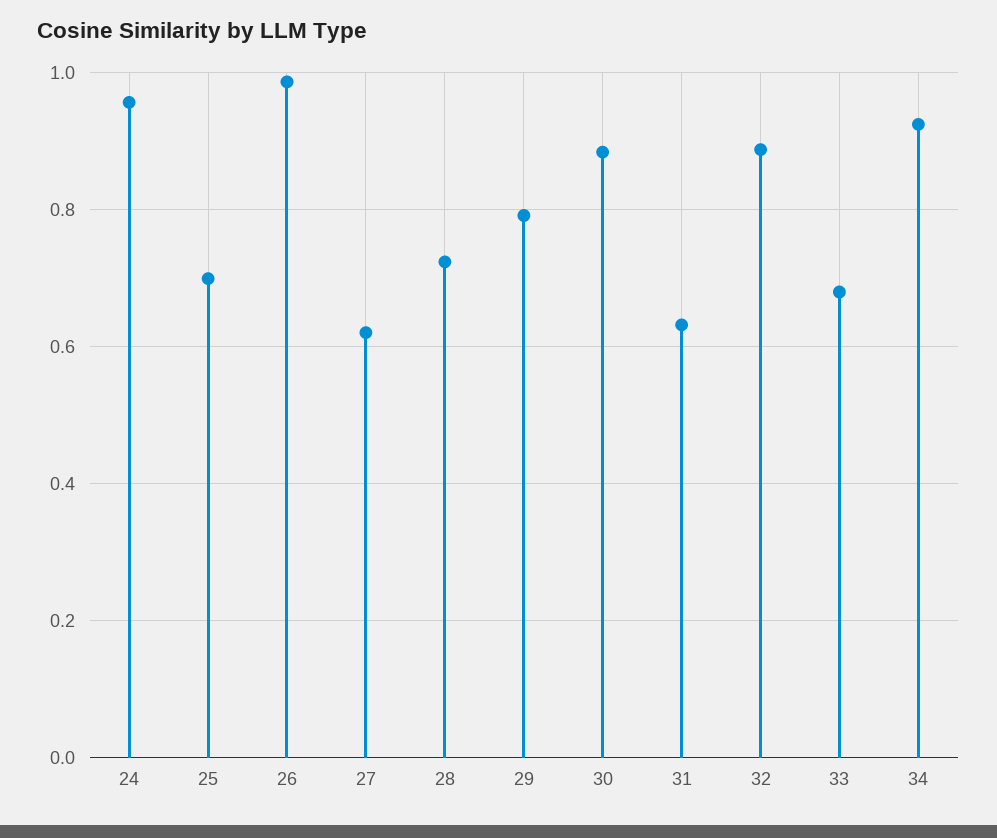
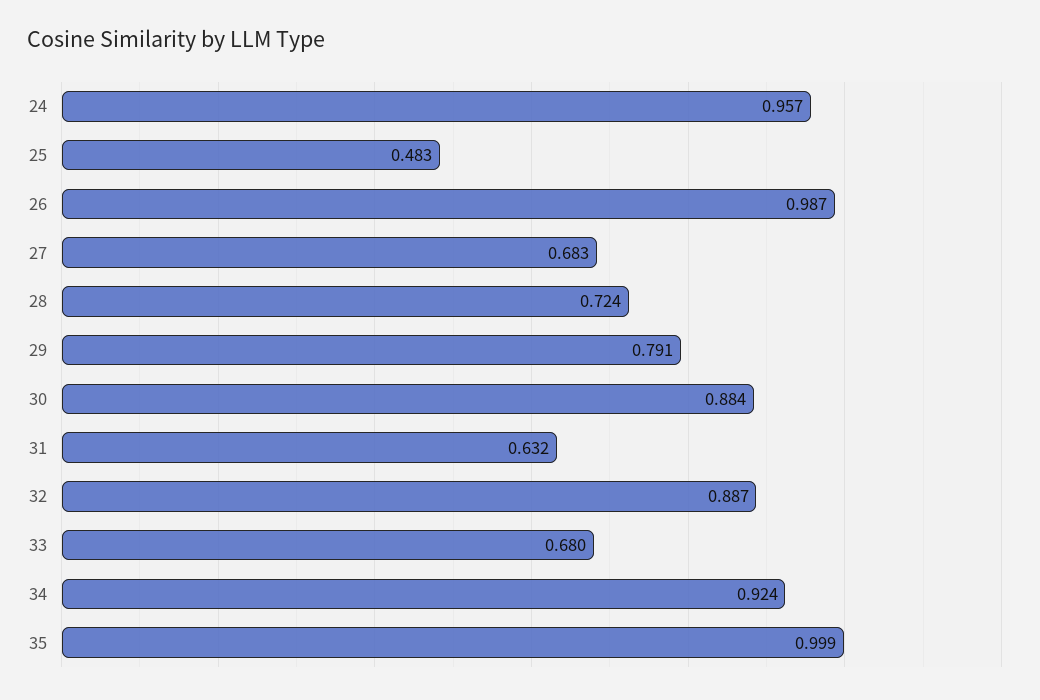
  {
    "24": 0.957,
-   "25": 0.7,
+   "25": 0.483,
    "26": 0.987,
-   "27": 0.62,
+   "27": 0.683,
    "28": 0.724,
    "29": 0.791,
    "30": 0.884,
    "31": 0.632,
    "32": 0.887,
    "33": 0.68,
-   "34": 0.924
+   "34": 0.924,
+   "35": 0.999
  }

